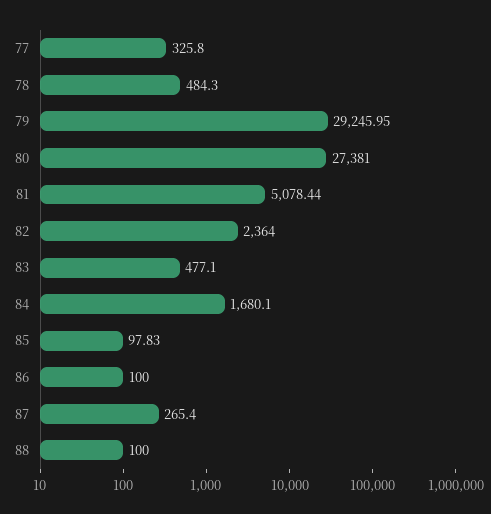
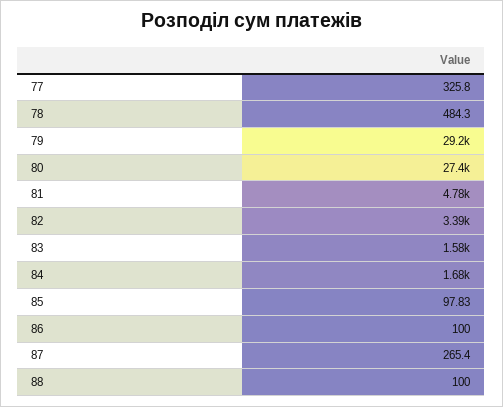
  {
    "77": 325.8,
    "78": 484.3,
    "79": 29245.95,
    "80": 27381,
-   "81": 5078.44,
+   "81": 4780,
-   "82": 2364,
+   "82": 3390,
-   "83": 477.1,
+   "83": 1580,
    "84": 1680.1,
    "85": 97.83,
    "86": 100,
    "87": 265.4,
    "88": 100
  }

